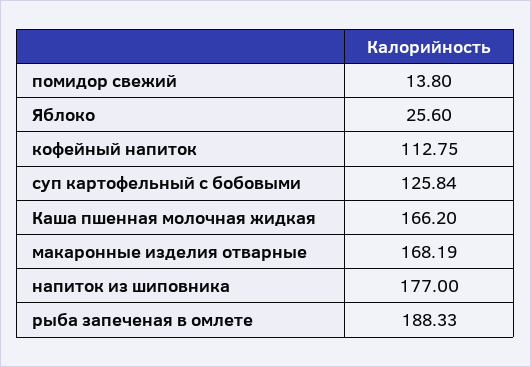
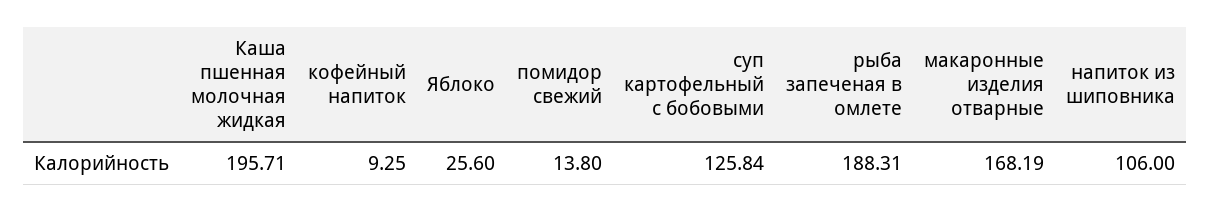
  {
    "помидор свежий": 13.8,
    "Яблоко": 25.6,
-   "кофейный напиток": 112.75,
+   "кофейный напиток": 9.25,
    "суп картофельный с бобовыми": 125.84,
-   "Каша пшенная молочная жидкая": 166.2,
+   "Каша пшенная молочная жидкая": 195.71,
    "макаронные изделия отварные": 168.19,
-   "напиток из шиповника": 177,
+   "напиток из шиповника": 106,
-   "рыба запеченая в омлете": 188.33
+   "рыба запеченая в омлете": 188.31
  }

